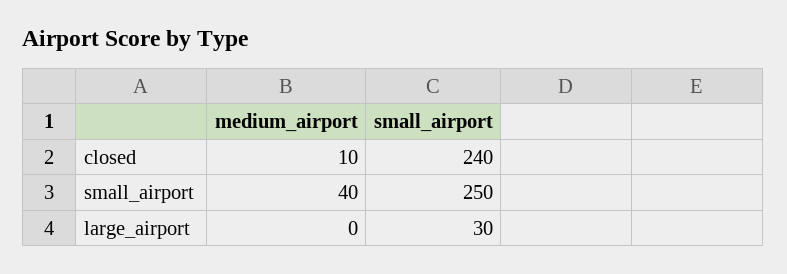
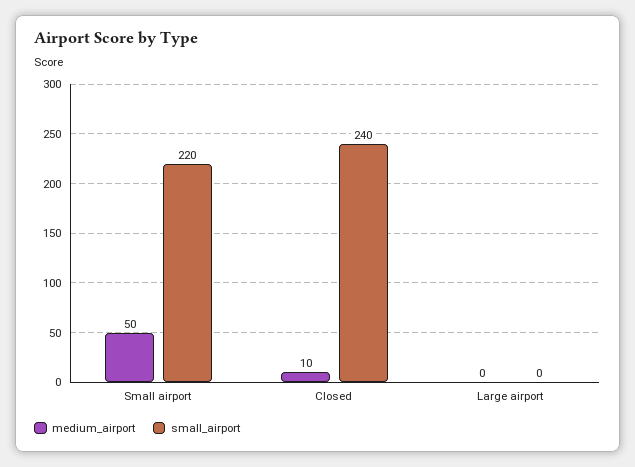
  {
    "medium_airport": {
      "closed": 10,
-     "small_airport": 40,
+     "small_airport": 50,
      "large_airport": 0
    },
    "small_airport": {
      "closed": 240,
-     "small_airport": 250,
+     "small_airport": 220,
-     "large_airport": 30
+     "large_airport": 0
    }
  }

